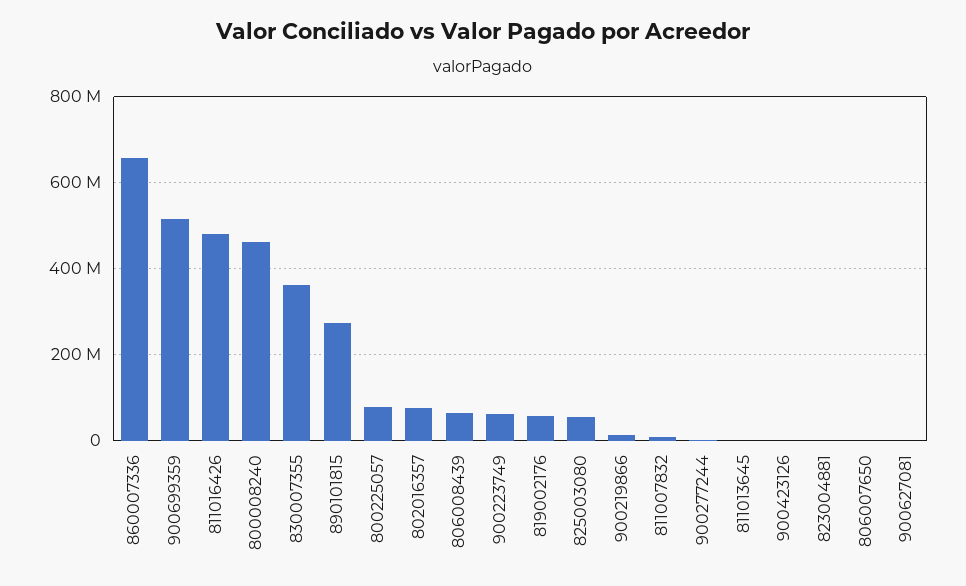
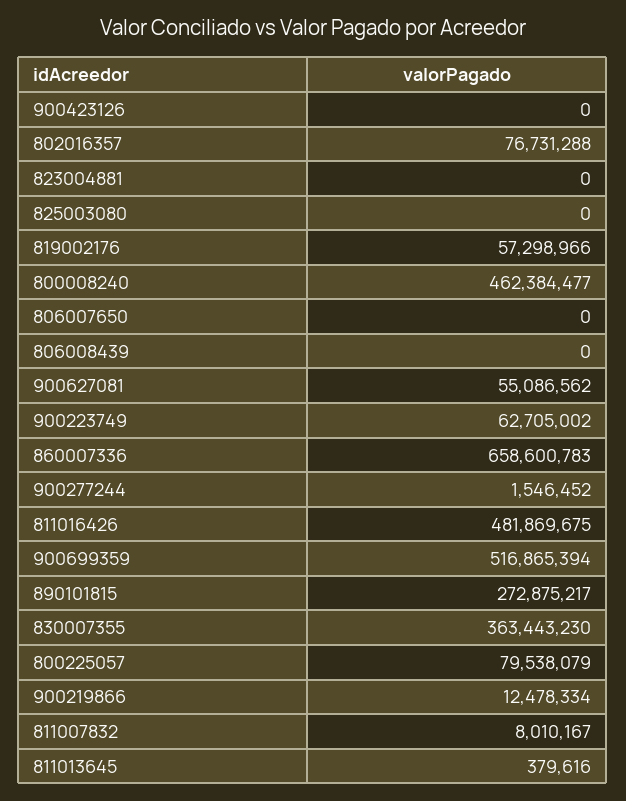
  {
    "860007336": 658600783,
    "900699359": 516865394,
    "811016426": 481869675,
    "800008240": 462384477,
    "830007355": 363443230,
    "890101815": 272875217,
    "800225057": 79538079,
    "802016357": 76731288,
-   "806008439": 60000000,
+   "806008439": 0,
    "900223749": 62705002,
    "819002176": 57298966,
-   "825003080": 60000000,
+   "825003080": 0,
    "900219866": 12478334,
    "811007832": 8010167,
    "900277244": 1546452,
    "811013645": 379616,
    "900423126": 0,
    "823004881": 0,
    "806007650": 0,
-   "900627081": 0
+   "900627081": 55086562
  }

